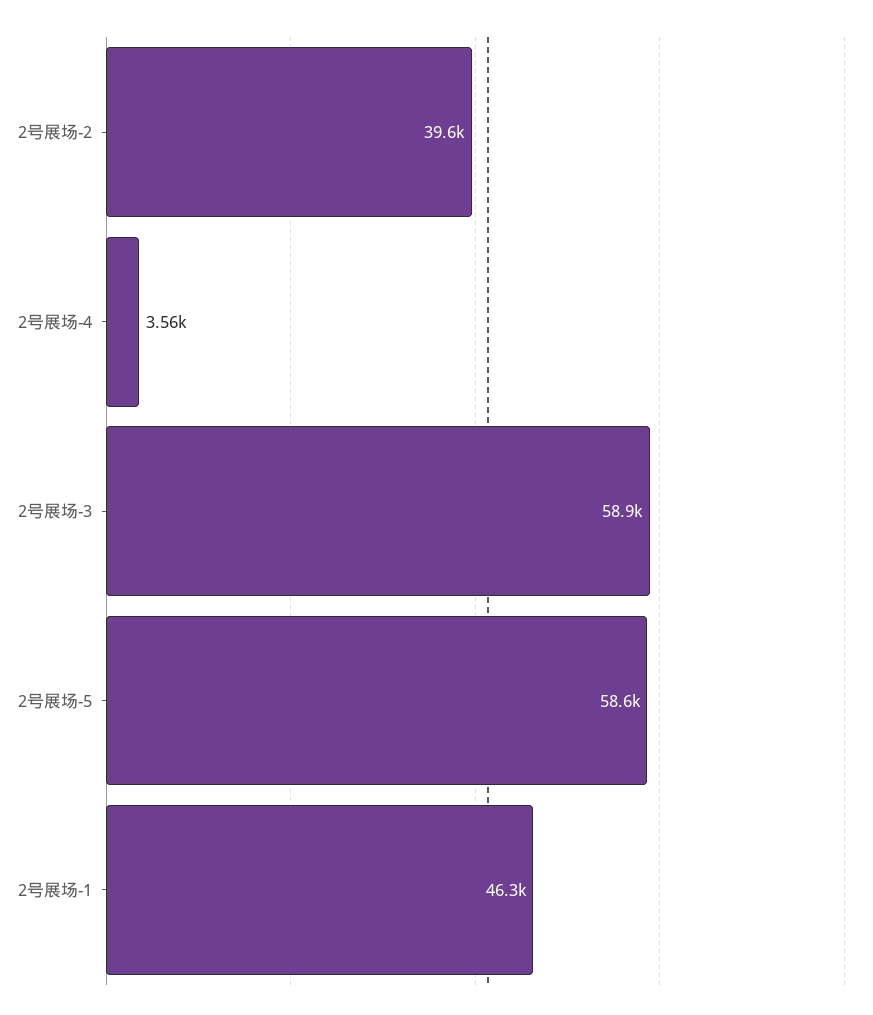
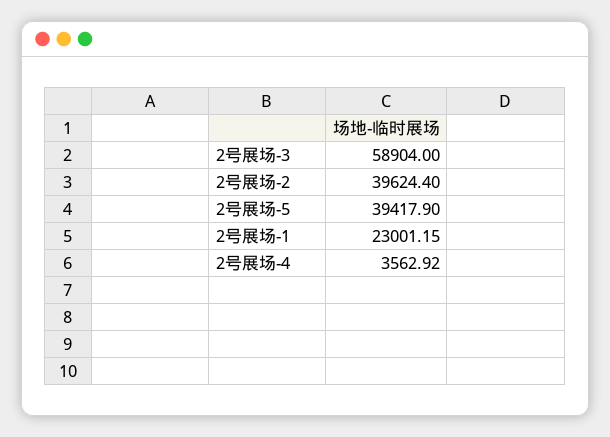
  {
    "2号展场-2": 39624.4,
    "2号展场-4": 3562.92,
    "2号展场-3": 58904,
-   "2号展场-5": 58600,
+   "2号展场-5": 39417.9,
-   "2号展场-1": 46300
+   "2号展场-1": 23001.15
  }

